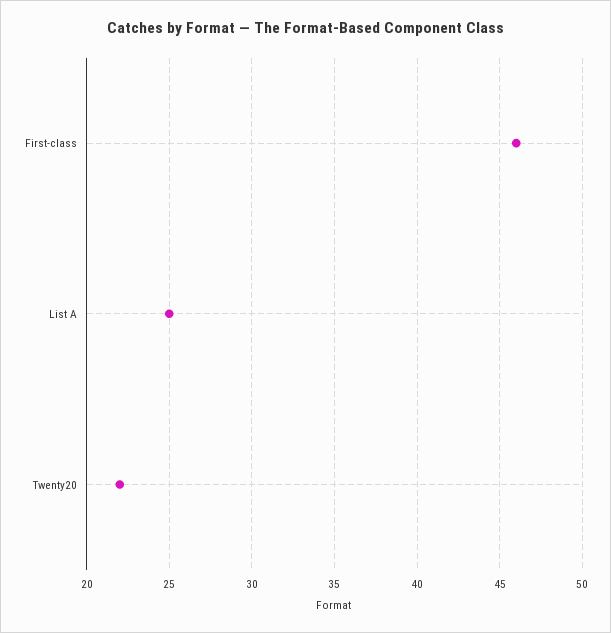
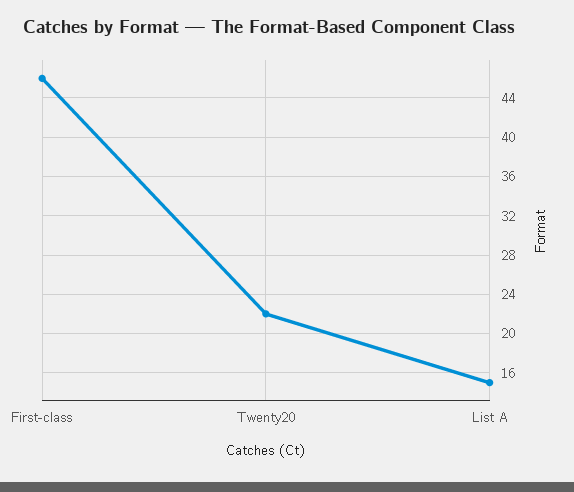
  {
    "First-class": 46,
-   "List A": 25,
+   "List A": 15,
    "Twenty20": 22
  }

